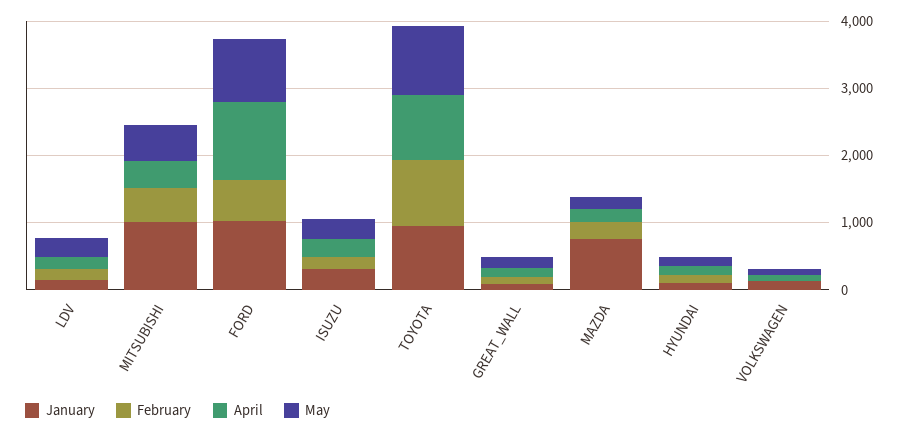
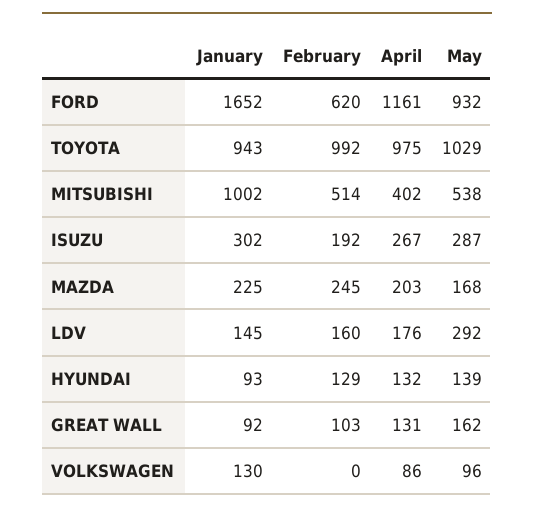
  {
    "January": {
      "LDV": 145,
      "MITSUBISHI": 1002,
-     "FORD": 1000,
+     "FORD": 1652,
      "ISUZU": 302,
      "TOYOTA": 943,
      "GREAT_WALL": 92,
-     "MAZDA": 800,
+     "MAZDA": 225,
      "HYUNDAI": 93,
      "VOLKSWAGEN": 130
    },
    "February": {
      "LDV": 160,
      "MITSUBISHI": 514,
      "FORD": 620,
      "ISUZU": 192,
      "TOYOTA": 992,
      "GREAT_WALL": 103,
      "MAZDA": 245,
      "HYUNDAI": 129,
      "VOLKSWAGEN": 0
    },
    "April": {
      "LDV": 176,
      "MITSUBISHI": 402,
      "FORD": 1161,
      "ISUZU": 267,
      "TOYOTA": 975,
      "GREAT_WALL": 131,
      "MAZDA": 203,
      "HYUNDAI": 132,
      "VOLKSWAGEN": 86
    },
    "May": {
      "LDV": 292,
      "MITSUBISHI": 538,
      "FORD": 932,
      "ISUZU": 287,
      "TOYOTA": 1029,
      "GREAT_WALL": 162,
      "MAZDA": 168,
      "HYUNDAI": 139,
      "VOLKSWAGEN": 96
    }
  }

